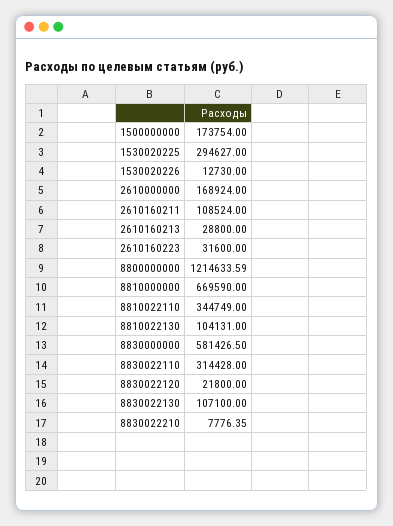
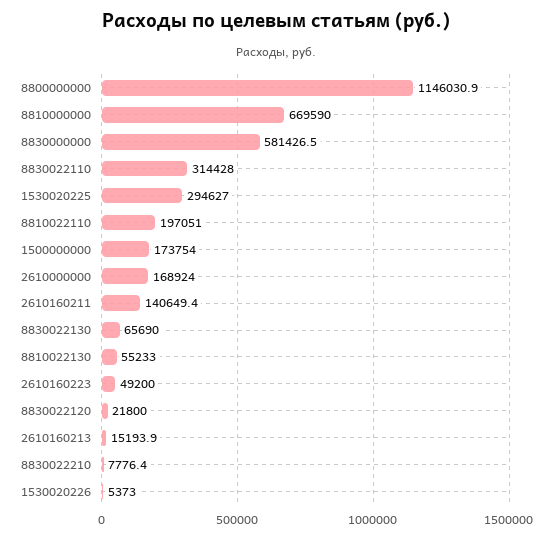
  {
    "1500000000": 173754,
    "1530020225": 294627,
-   "1530020226": 12730,
+   "1530020226": 5373,
    "2610000000": 168924,
-   "2610160211": 108524,
+   "2610160211": 140649.4,
-   "2610160213": 28800,
+   "2610160213": 15193.9,
-   "2610160223": 31600,
+   "2610160223": 49200,
-   "8800000000": 1214633.59,
+   "8800000000": 1146030.9,
    "8810000000": 669590,
-   "8810022110": 344749,
+   "8810022110": 197051,
-   "8810022130": 104131,
+   "8810022130": 55233,
    "8830000000": 581426.5,
    "8830022110": 314428,
    "8830022120": 21800,
-   "8830022130": 107100,
+   "8830022130": 65690,
    "8830022210": 7776.35
  }

